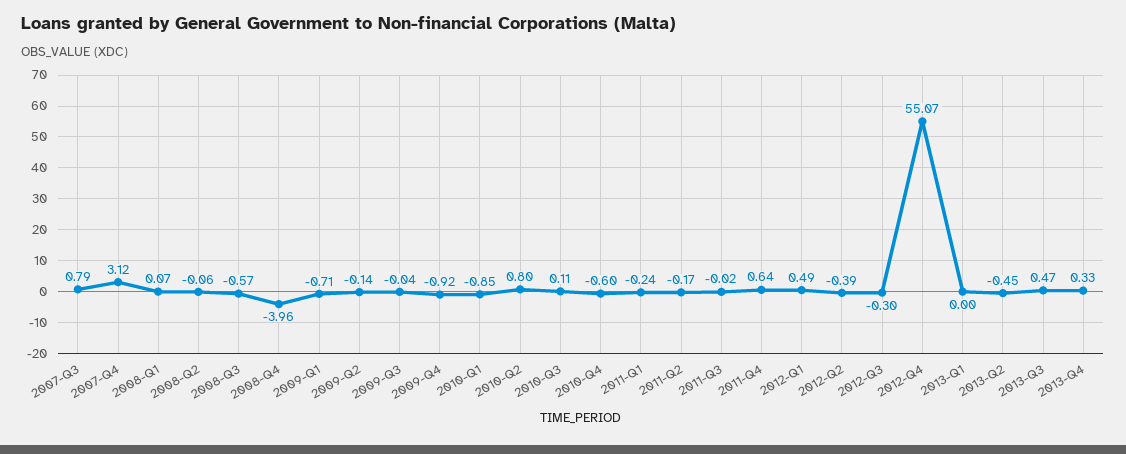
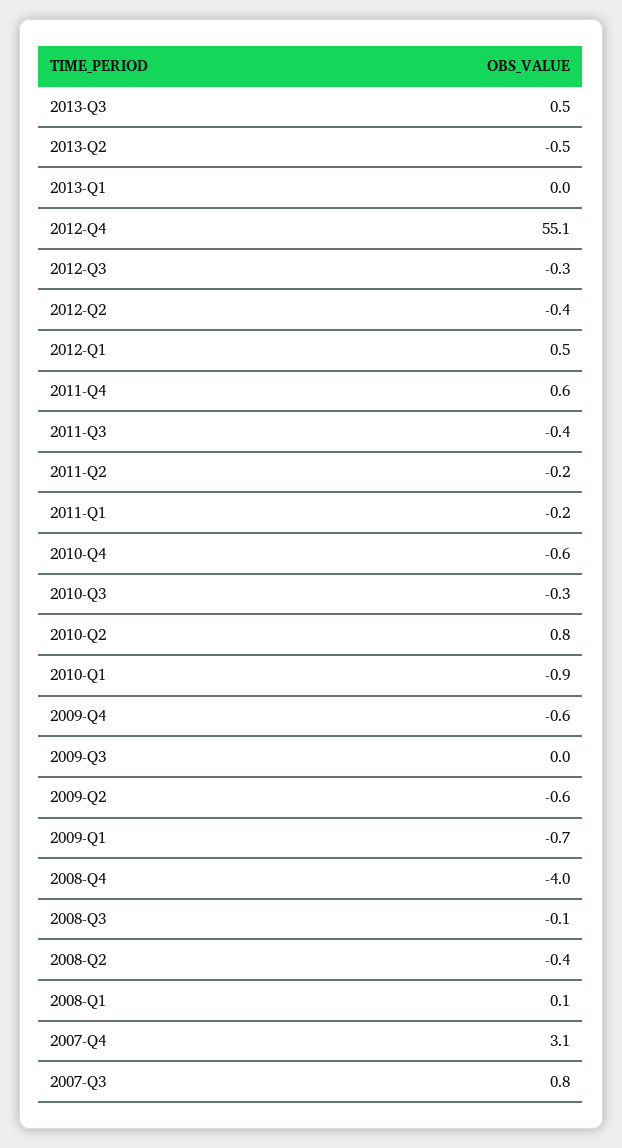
  {
    "2007-Q3": 0.79,
    "2007-Q4": 3.12,
    "2008-Q1": 0.07,
-   "2008-Q2": -0.06,
+   "2008-Q2": -0.4,
-   "2008-Q3": -0.57,
+   "2008-Q3": -0.1,
    "2008-Q4": -3.96,
    "2009-Q1": -0.71,
-   "2009-Q2": -0.14,
+   "2009-Q2": -0.6,
    "2009-Q3": -0.04,
-   "2009-Q4": -0.92,
+   "2009-Q4": -0.6,
    "2010-Q1": -0.85,
    "2010-Q2": 0.8,
-   "2010-Q3": 0.11,
+   "2010-Q3": -0.3,
    "2010-Q4": -0.6,
    "2011-Q1": -0.24,
    "2011-Q2": -0.17,
-   "2011-Q3": -0.02,
+   "2011-Q3": -0.4,
    "2011-Q4": 0.64,
    "2012-Q1": 0.49,
    "2012-Q2": -0.39,
    "2012-Q3": -0.3,
    "2012-Q4": 55.07,
    "2013-Q1": 0,
    "2013-Q2": -0.45,
-   "2013-Q3": 0.47,
+   "2013-Q3": 0.47
-   "2013-Q4": 0.33
  }

